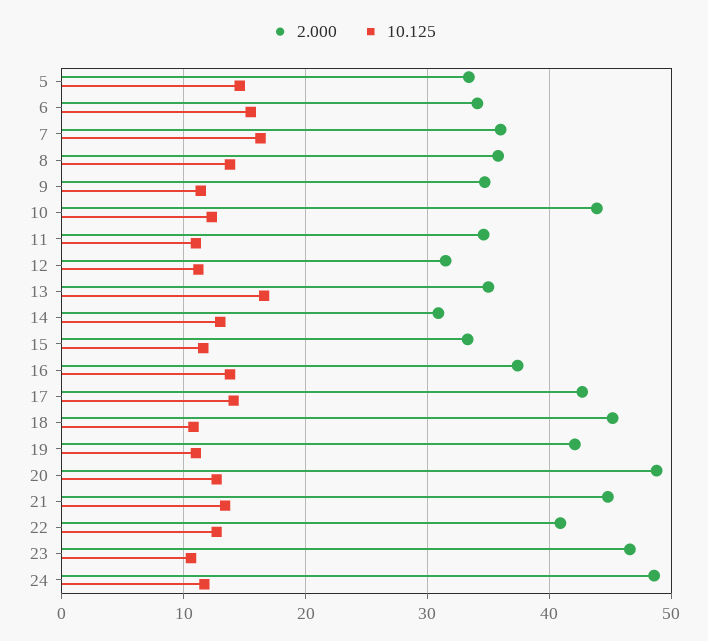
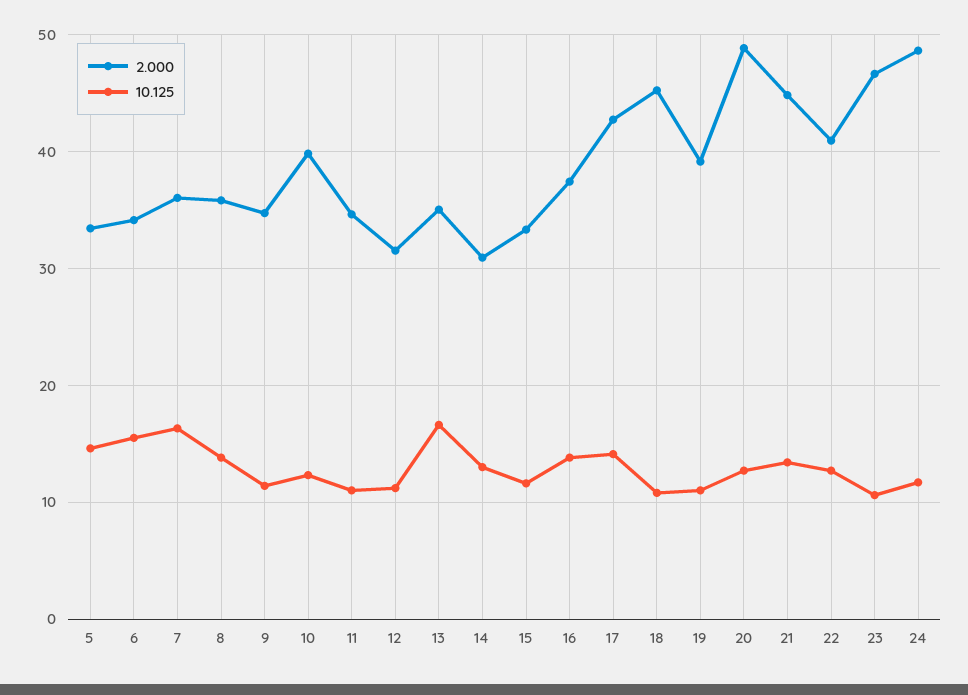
  {
    "2.000": {
      "5": 33,
      "6": 34,
      "7": 36,
      "8": 36,
      "9": 35,
-     "10": 44,
+     "10": 40,
      "11": 35,
      "12": 32,
      "13": 35,
      "14": 31,
      "15": 33,
      "16": 37,
      "17": 43,
      "18": 45,
-     "19": 42,
+     "19": 39,
      "20": 49,
      "21": 45,
      "22": 41,
      "23": 47,
      "24": 49
    },
    "10.125": {
      "5": 15,
      "6": 16,
      "7": 16,
      "8": 14,
      "9": 11,
      "10": 12,
      "11": 11,
      "12": 11,
      "13": 17,
      "14": 13,
      "15": 12,
      "16": 14,
      "17": 14,
      "18": 11,
      "19": 11,
      "20": 13,
      "21": 13,
      "22": 13,
      "23": 11,
      "24": 12
    }
  }

